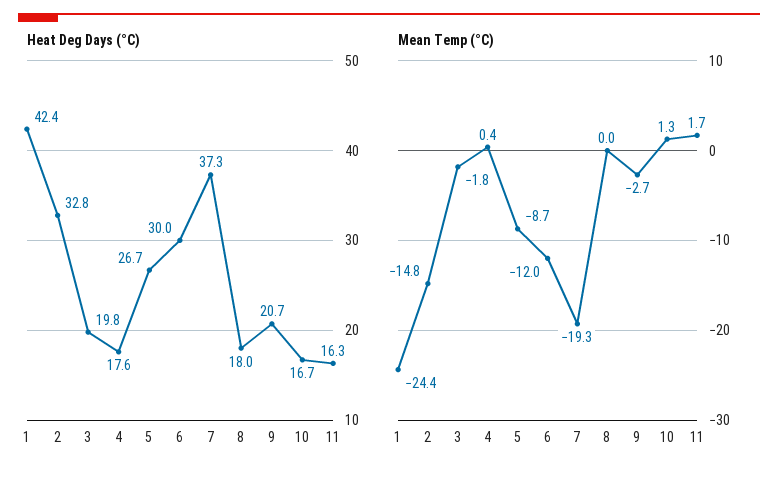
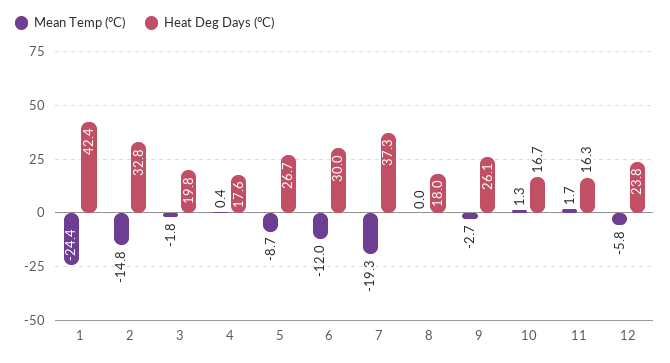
  {
    "Heat Deg Days (°C)": {
      "1": 42.4,
      "2": 32.8,
      "3": 19.8,
      "4": 17.6,
      "5": 26.7,
      "6": 30,
      "7": 37.3,
      "8": 18,
-     "9": 20.7,
+     "9": 26.1,
      "10": 16.7,
-     "11": 16.3
+     "11": 16.3,
+     "12": 23.8
    },
    "Mean Temp (°C)": {
      "1": -24.4,
      "2": -14.8,
      "3": -1.8,
      "4": 0.4,
      "5": -8.7,
      "6": -12,
      "7": -19.3,
      "8": 0,
      "9": -2.7,
      "10": 1.3,
-     "11": 1.7
+     "11": 1.7,
+     "12": -5.8
    }
  }

